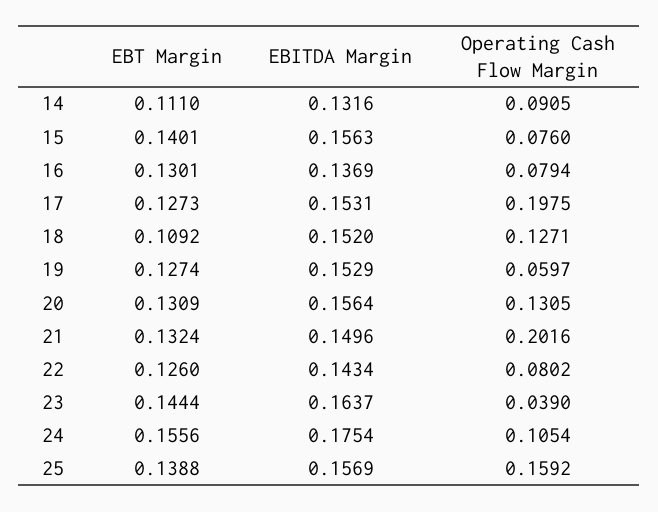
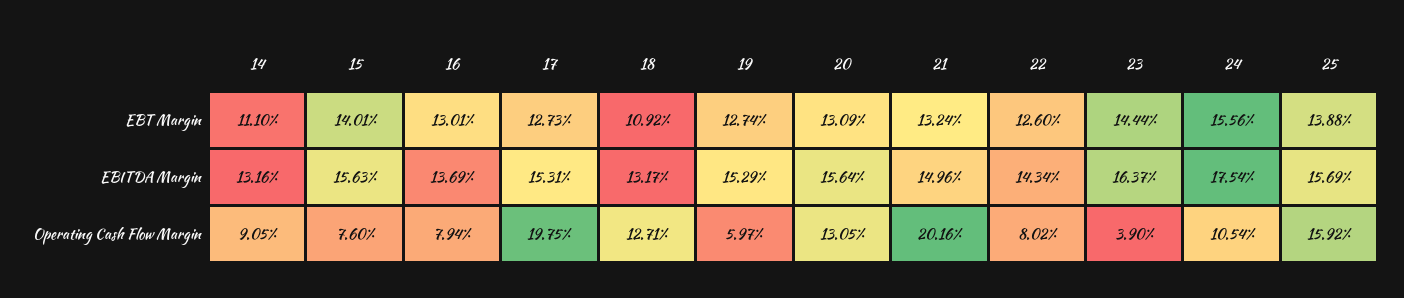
  {
    "EBT Margin": {
      "14": 0.111,
      "15": 0.1401,
      "16": 0.1301,
      "17": 0.1273,
      "18": 0.1092,
      "19": 0.1274,
      "20": 0.1309,
      "21": 0.1324,
      "22": 0.126,
      "23": 0.1444,
      "24": 0.1556,
      "25": 0.1388
    },
    "EBITDA Margin": {
      "14": 0.1316,
      "15": 0.1563,
      "16": 0.1369,
      "17": 0.1531,
-     "18": 0.152,
+     "18": 0.1317,
      "19": 0.1529,
      "20": 0.1564,
      "21": 0.1496,
      "22": 0.1434,
      "23": 0.1637,
      "24": 0.1754,
      "25": 0.1569
    },
    "Operating Cash Flow Margin": {
      "14": 0.0905,
      "15": 0.076,
      "16": 0.0794,
      "17": 0.1975,
      "18": 0.1271,
      "19": 0.0597,
      "20": 0.1305,
      "21": 0.2016,
      "22": 0.0802,
      "23": 0.039,
      "24": 0.1054,
      "25": 0.1592
    }
  }

